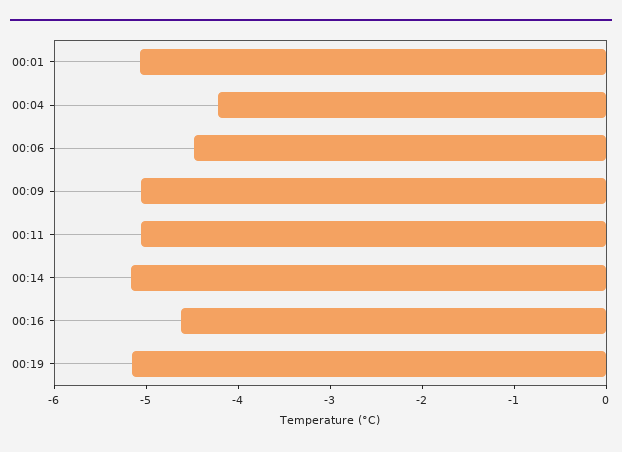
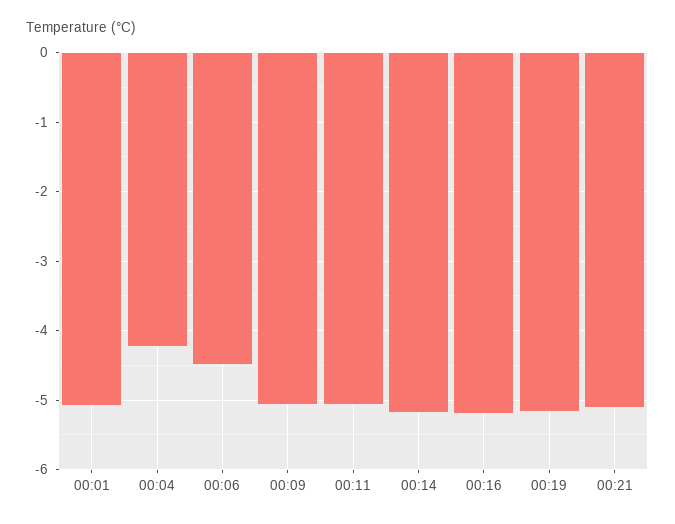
  {
    "00:01": -5.1,
    "00:04": -4.2,
    "00:06": -4.5,
    "00:09": -5.1,
    "00:11": -5.1,
    "00:14": -5.2,
-   "00:16": -4.6,
+   "00:16": -5.2,
-   "00:19": -5.2
+   "00:19": -5.2,
+   "00:21": -5.1
  }

